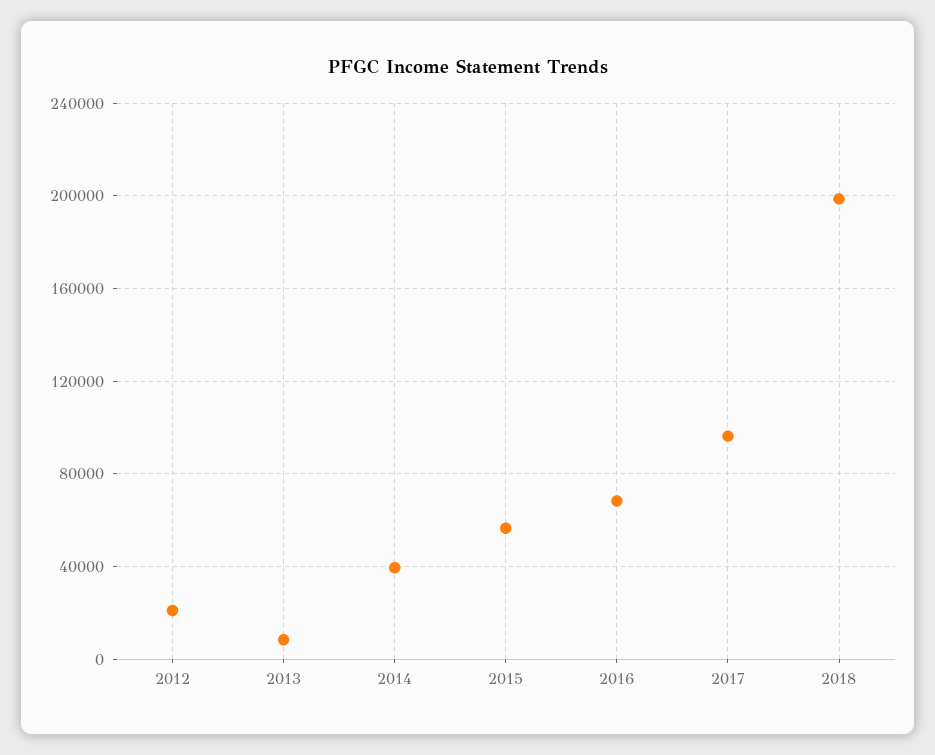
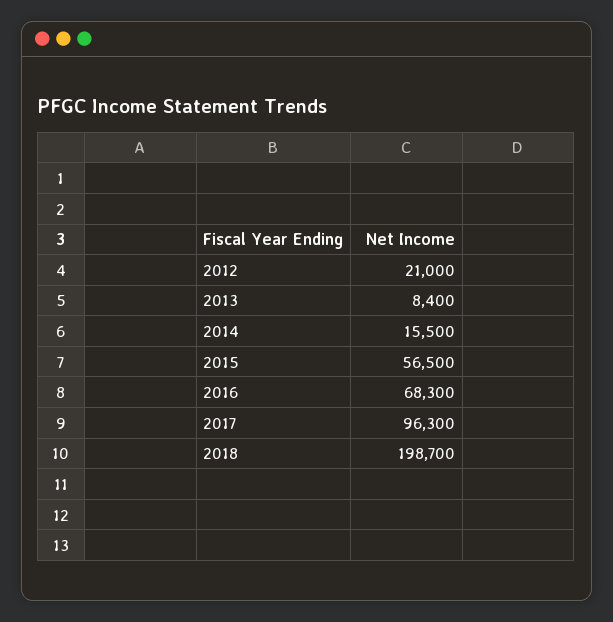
  {
    "2012": 21000,
    "2013": 8400,
-   "2014": 40000,
+   "2014": 15500,
    "2015": 56500,
    "2016": 68300,
    "2017": 96300,
    "2018": 198700
  }

